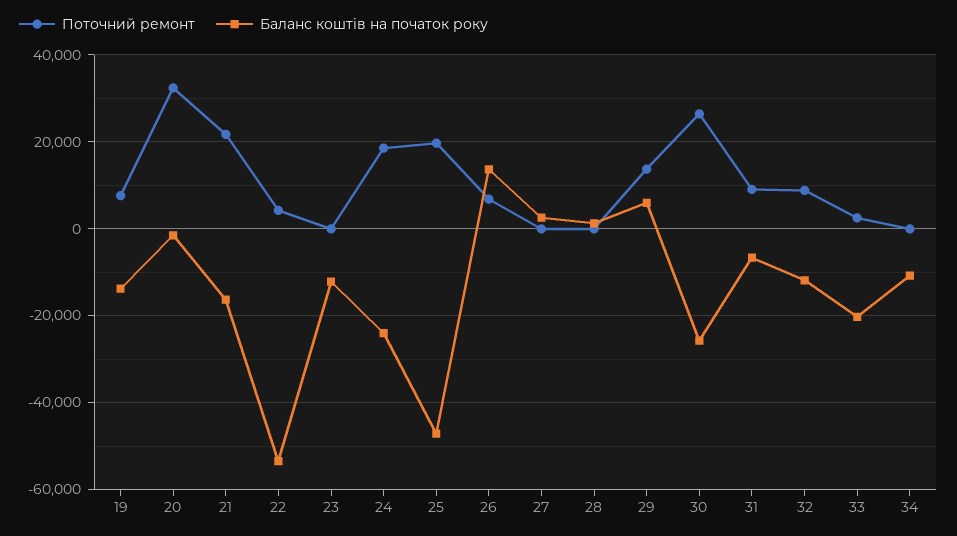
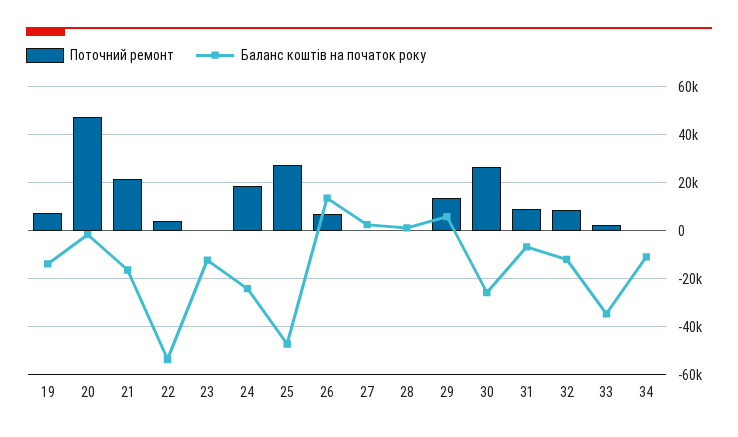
  {
    "Поточний ремонт": {
      "19": 8000,
-     "20": 32000,
+     "20": 47500,
      "21": 22000,
      "22": 4000,
      "23": 0,
      "24": 18000,
-     "25": 20000,
+     "25": 27500,
      "26": 6000,
      "27": 0,
      "28": 0,
      "29": 14000,
      "30": 26000,
      "31": 10000,
      "32": 8000,
      "33": 2000,
      "34": 0
    },
    "Баланс коштів на початок року": {
      "19": -14000,
      "20": -2000,
      "21": -16000,
      "22": -54000,
      "23": -12000,
      "24": -24000,
      "25": -48000,
      "26": 14000,
      "27": 2000,
      "28": 2000,
      "29": 6000,
      "30": -26000,
      "31": -6000,
      "32": -12000,
-     "33": -20000,
+     "33": -35000,
      "34": -10000
    }
  }

